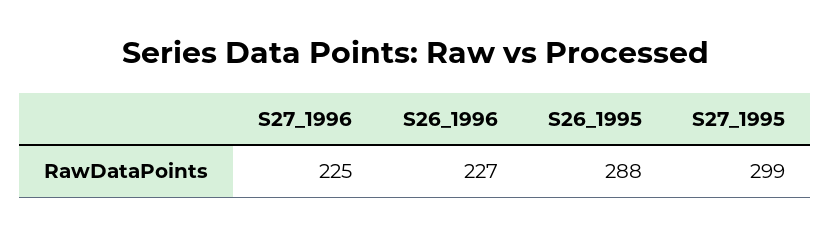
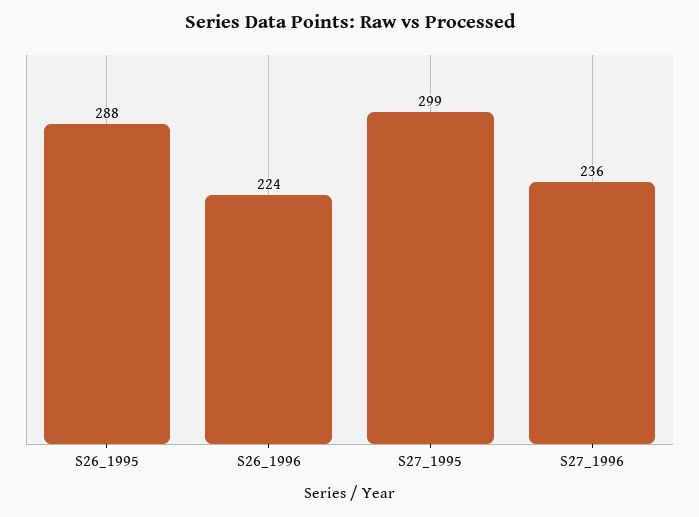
  {
-   "S27_1996": 225,
+   "S27_1996": 236,
-   "S26_1996": 227,
+   "S26_1996": 224,
    "S26_1995": 288,
    "S27_1995": 299
  }

